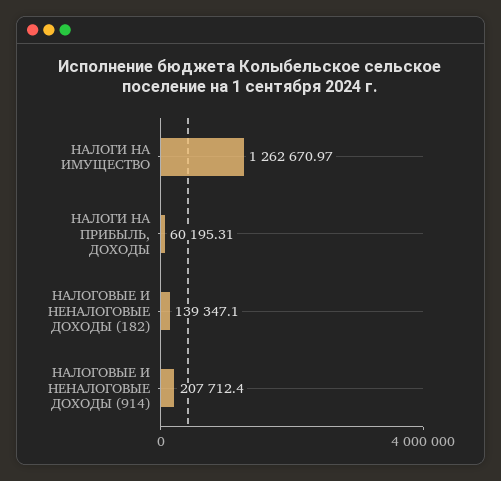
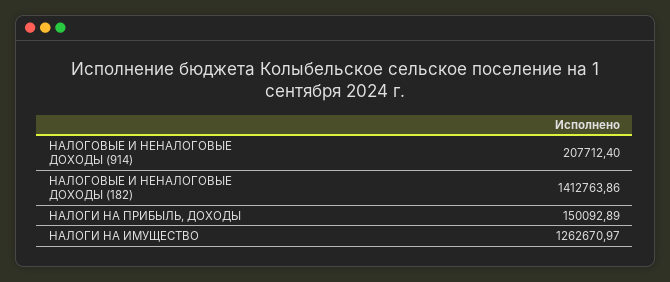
  {
    "НАЛОГИ НА ИМУЩЕСТВО": 1262670.97,
-   "НАЛОГИ НА ПРИБЫЛЬ, ДОХОДЫ": 60195.31,
+   "НАЛОГИ НА ПРИБЫЛЬ, ДОХОДЫ": 150092.89,
-   "НАЛОГОВЫЕ И НЕНАЛОГОВЫЕ ДОХОДЫ (182)": 139347.1,
+   "НАЛОГОВЫЕ И НЕНАЛОГОВЫЕ ДОХОДЫ (182)": 1412763.86,
    "НАЛОГОВЫЕ И НЕНАЛОГОВЫЕ ДОХОДЫ (914)": 207712.4
  }

